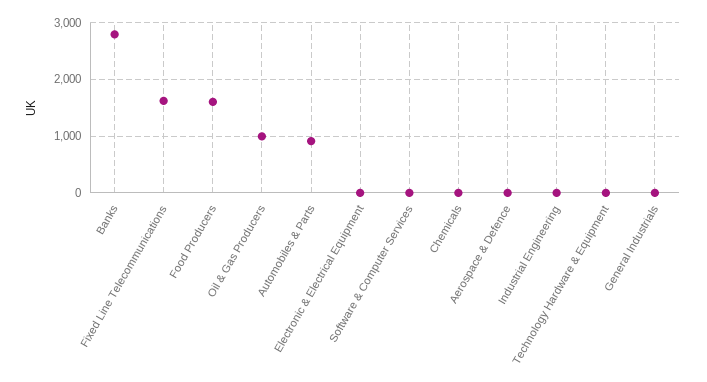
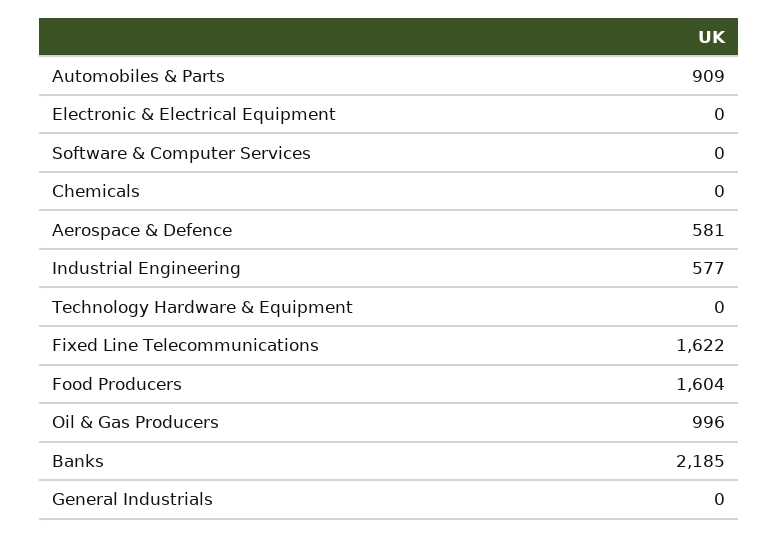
  {
-   "Banks": 2800,
+   "Banks": 2185,
    "Fixed Line Telecommunications": 1622,
    "Food Producers": 1604,
    "Oil & Gas Producers": 996,
    "Automobiles & Parts": 909,
    "Electronic & Electrical Equipment": 0,
    "Software & Computer Services": 0,
    "Chemicals": 0,
-   "Aerospace & Defence": 0,
+   "Aerospace & Defence": 581,
-   "Industrial Engineering": 0,
+   "Industrial Engineering": 577,
    "Technology Hardware & Equipment": 0,
    "General Industrials": 0
  }

